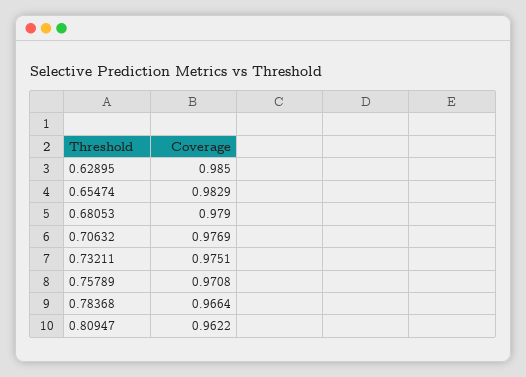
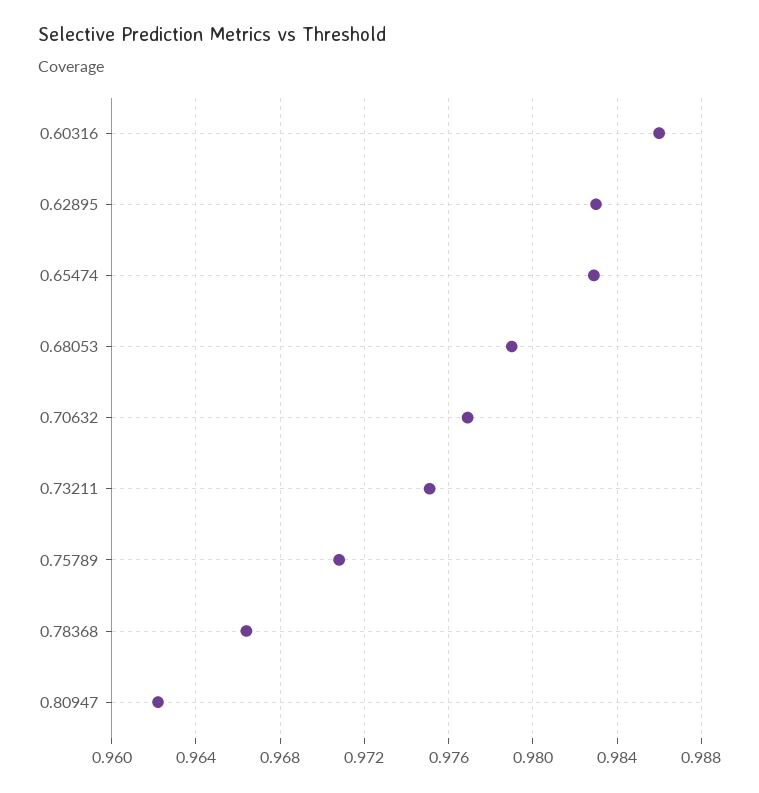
  {
-   "0.62895": 0.985,
+   "0.62895": 0.983,
    "0.65474": 0.9829,
    "0.68053": 0.979,
    "0.70632": 0.9769,
    "0.73211": 0.9751,
    "0.75789": 0.9708,
    "0.78368": 0.9664,
-   "0.80947": 0.9622
+   "0.80947": 0.9622,
+   "0.60316": 0.986
  }

